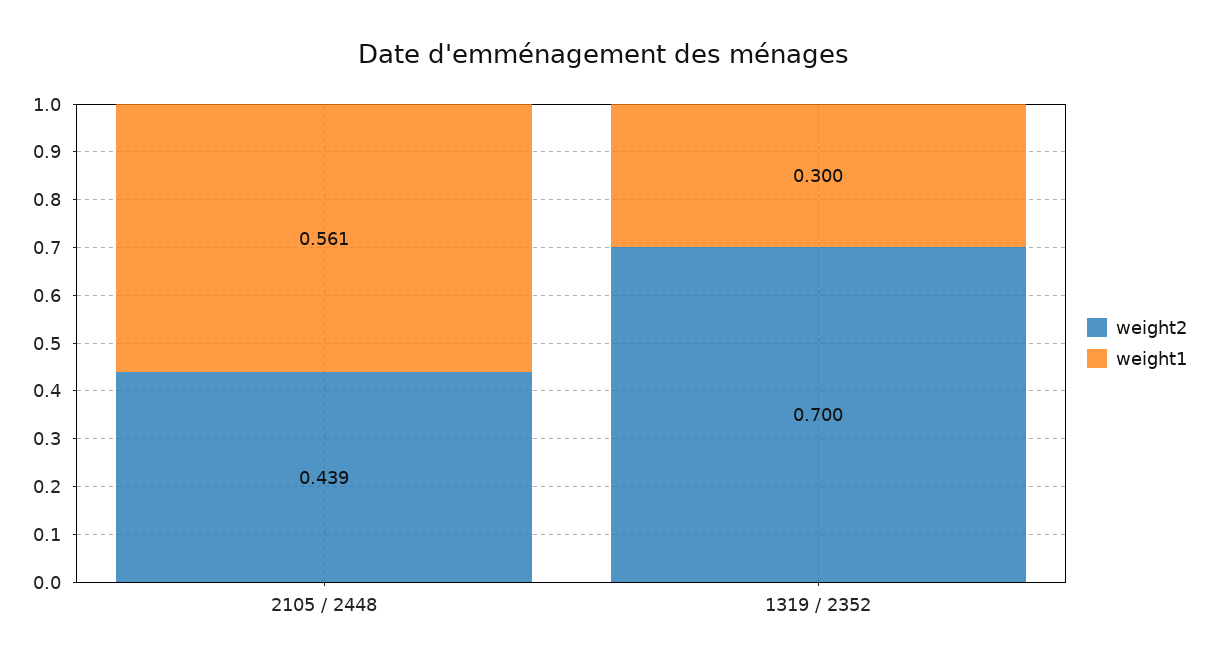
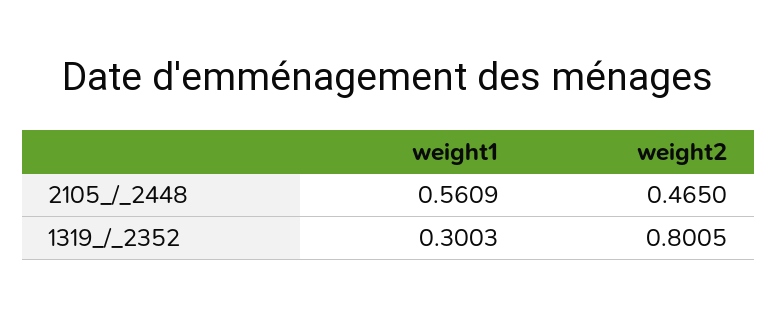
  {
    "weight2": {
-     "2105 / 2448": 0.439,
+     "2105 / 2448": 0.465,
-     "1319 / 2352": 0.7
+     "1319 / 2352": 0.8005
    },
    "weight1": {
      "2105 / 2448": 0.5609,
      "1319 / 2352": 0.3003
    }
  }

